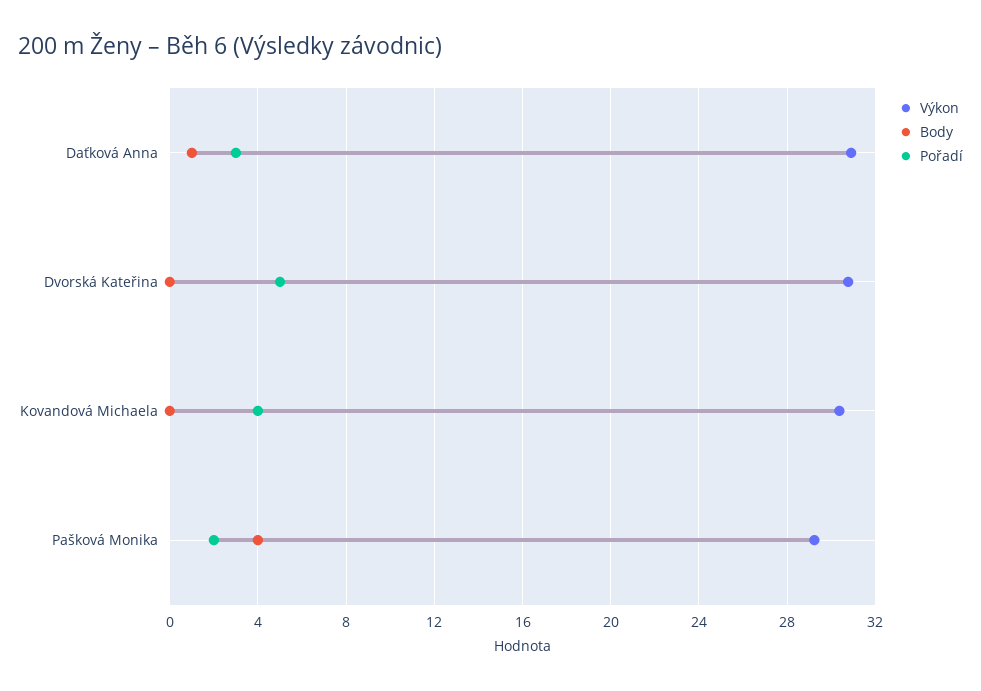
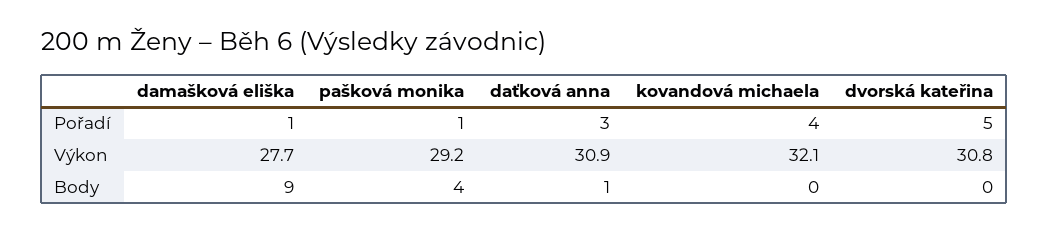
  {
    "Výkon": {
      "Daťková Anna": 30.9,
      "Dvorská Kateřina": 30.8,
-     "Kovandová Michaela": 30.5,
+     "Kovandová Michaela": 32.1,
-     "Pašková Monika": 29.2
+     "Pašková Monika": 29.2,
+     "damašková eliška": 27.7
    },
    "Body": {
      "Daťková Anna": 1,
      "Dvorská Kateřina": 0,
      "Kovandová Michaela": 0,
-     "Pašková Monika": 4
+     "Pašková Monika": 4,
+     "damašková eliška": 9
    },
    "Pořadí": {
      "Daťková Anna": 3,
      "Dvorská Kateřina": 5,
      "Kovandová Michaela": 4,
-     "Pašková Monika": 2
+     "Pašková Monika": 1,
+     "damašková eliška": 1
    }
  }

